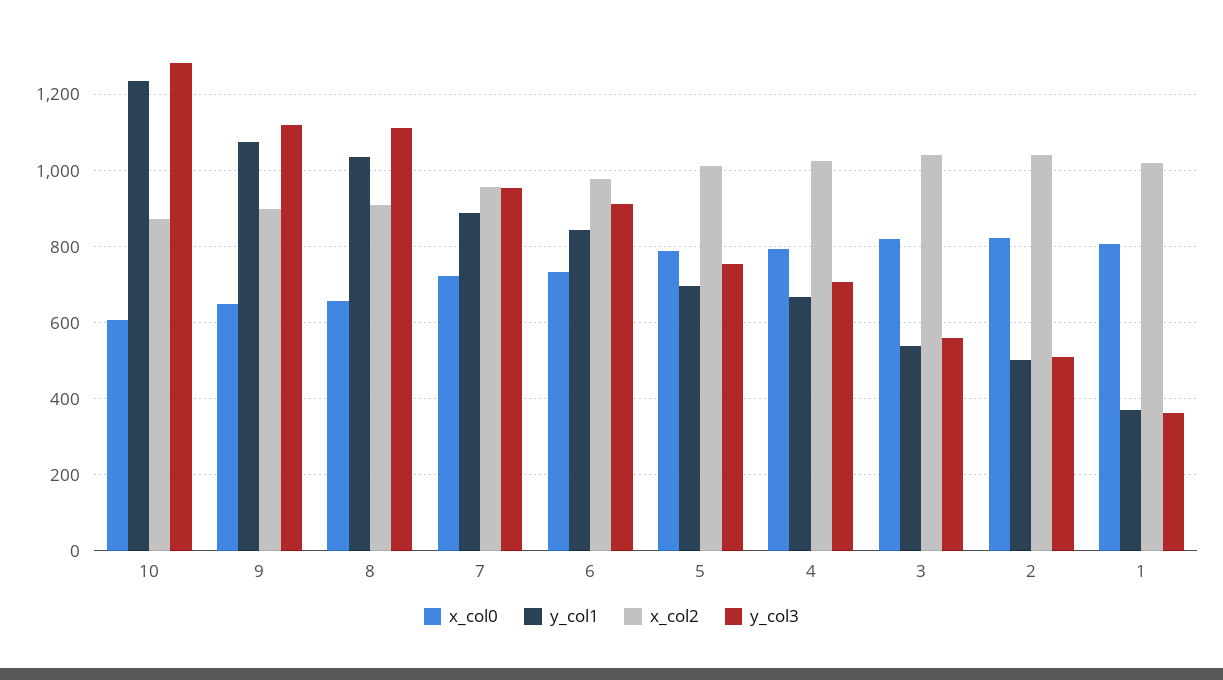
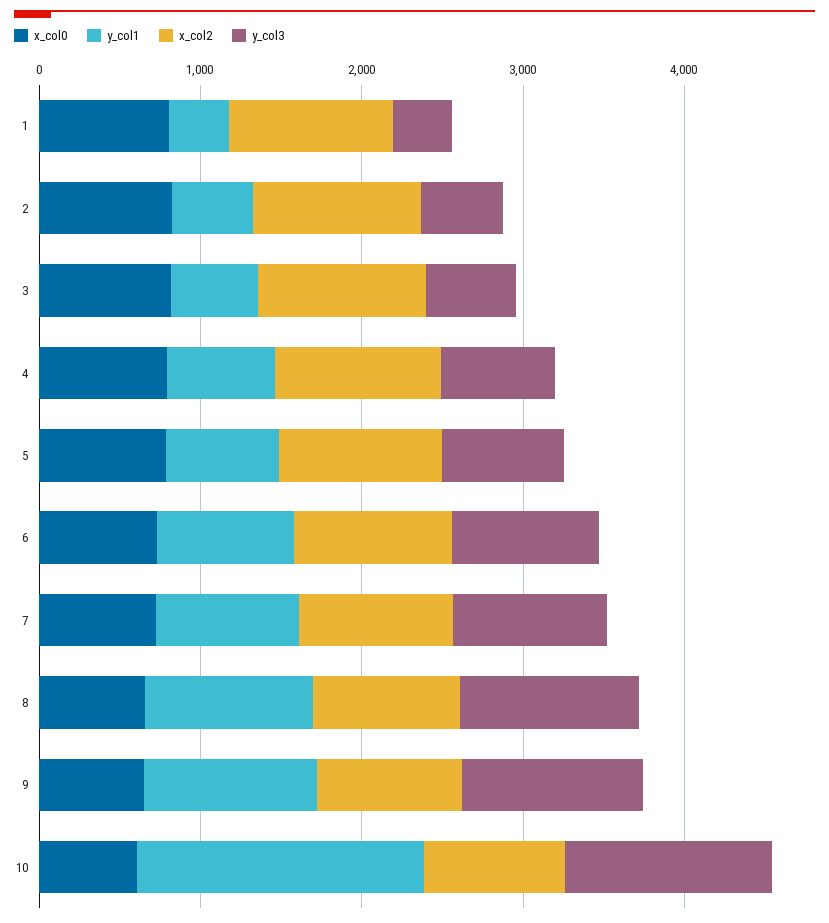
  {
    "x_col0": {
      "10": 600,
      "9": 640,
      "8": 660,
      "7": 720,
      "6": 740,
      "5": 780,
      "4": 800,
      "3": 820,
      "2": 820,
      "1": 800
    },
    "y_col1": {
-     "10": 1240,
+     "10": 1800,
      "9": 1080,
      "8": 1040,
      "7": 900,
      "6": 840,
      "5": 700,
      "4": 660,
      "3": 540,
      "2": 500,
      "1": 380
    },
    "x_col2": {
      "10": 880,
      "9": 900,
      "8": 920,
      "7": 960,
      "6": 980,
      "5": 1020,
      "4": 1020,
      "3": 1040,
      "2": 1040,
      "1": 1020
    },
    "y_col3": {
      "10": 1280,
      "9": 1120,
      "8": 1120,
      "7": 960,
      "6": 920,
      "5": 760,
      "4": 700,
      "3": 560,
      "2": 520,
      "1": 360
    }
  }

